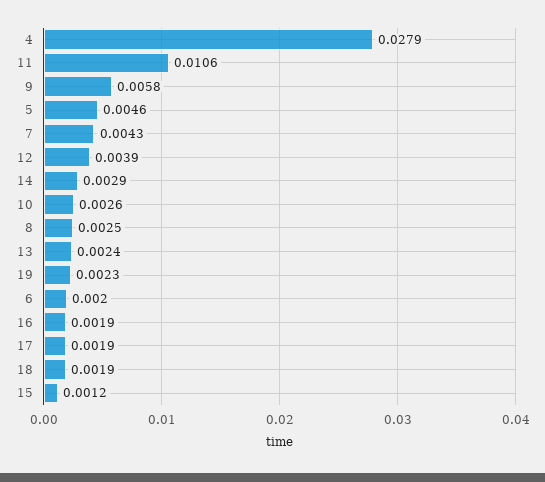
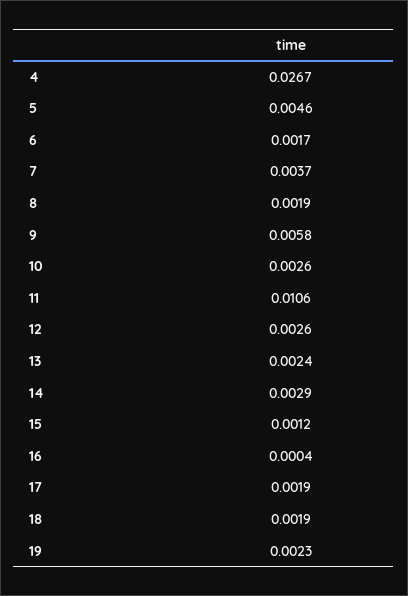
  {
-   "4": 0.0279,
+   "4": 0.0267,
    "11": 0.0106,
    "9": 0.0058,
    "5": 0.0046,
-   "7": 0.0043,
+   "7": 0.0037,
-   "12": 0.0039,
+   "12": 0.0026,
    "14": 0.0029,
    "10": 0.0026,
-   "8": 0.0025,
+   "8": 0.0019,
    "13": 0.0024,
    "19": 0.0023,
-   "6": 0.002,
+   "6": 0.0017,
-   "16": 0.0019,
+   "16": 0.0004,
    "17": 0.0019,
    "18": 0.0019,
    "15": 0.0012
  }

